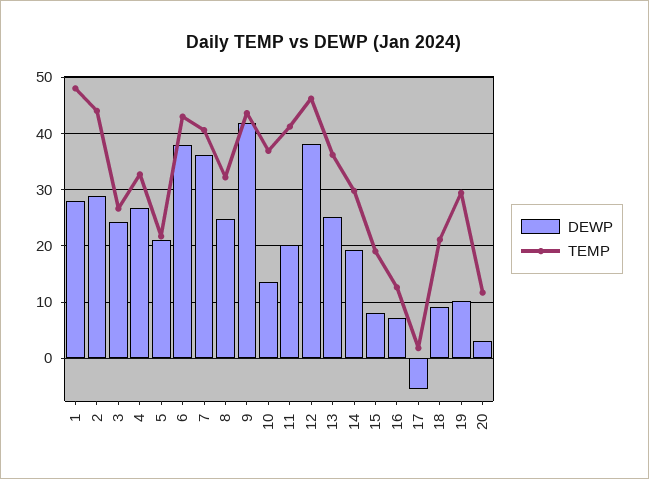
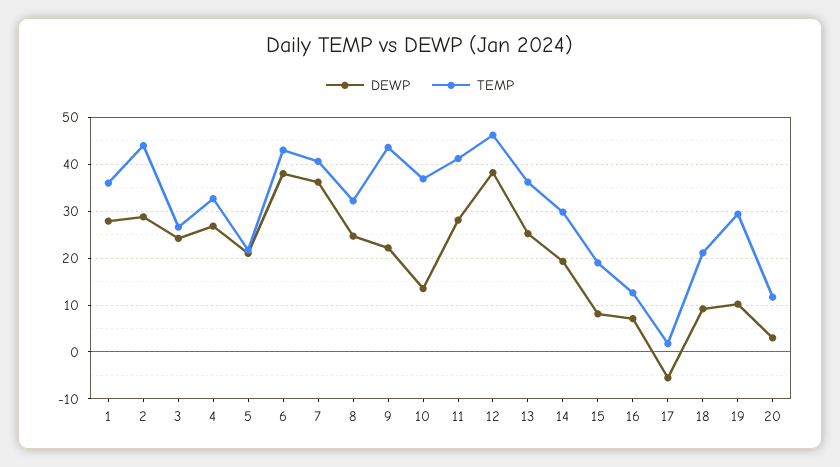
  {
    "DEWP": {
      "1": 28,
      "2": 28,
      "3": 24,
      "4": 26,
      "5": 22,
      "6": 38,
      "7": 36,
      "8": 24,
-     "9": 42,
+     "9": 22,
      "10": 14,
-     "11": 20,
+     "11": 28,
      "12": 38,
      "13": 26,
      "14": 20,
      "15": 8,
      "16": 8,
      "17": -6,
      "18": 10,
      "19": 10,
      "20": 4
    },
    "TEMP": {
-     "1": 48,
+     "1": 36,
      "2": 44,
      "3": 26,
      "4": 32,
      "5": 22,
      "6": 44,
      "7": 40,
      "8": 32,
      "9": 44,
      "10": 36,
      "11": 42,
      "12": 46,
      "13": 36,
      "14": 30,
      "15": 20,
      "16": 12,
      "17": 2,
      "18": 22,
      "19": 30,
      "20": 12
    }
  }

